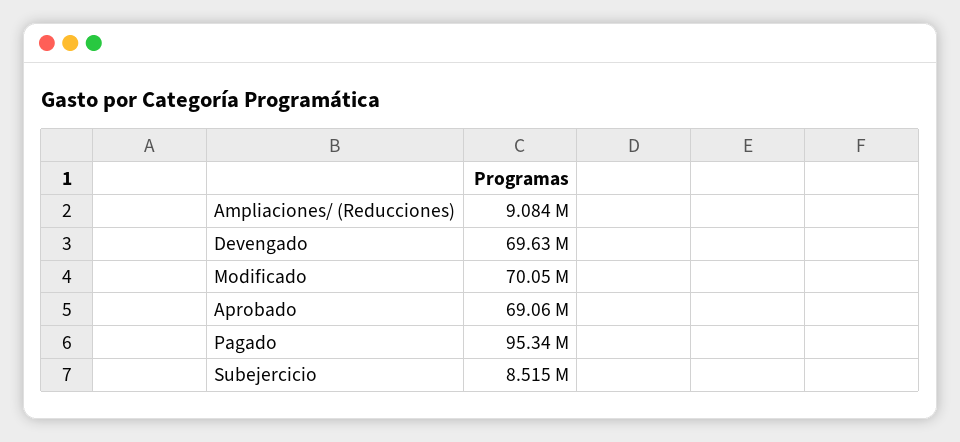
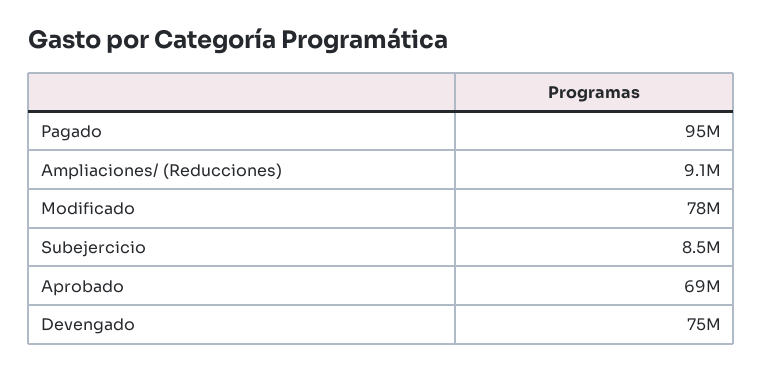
  {
    "Ampliaciones/ (Reducciones)": 9084000,
-   "Devengado": 69630000,
+   "Devengado": 75000000,
-   "Modificado": 70050000,
+   "Modificado": 78000000,
    "Aprobado": 69060000,
    "Pagado": 95340000,
    "Subejercicio": 8515000
  }

